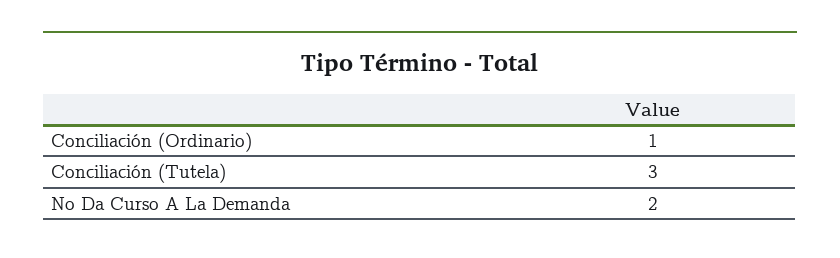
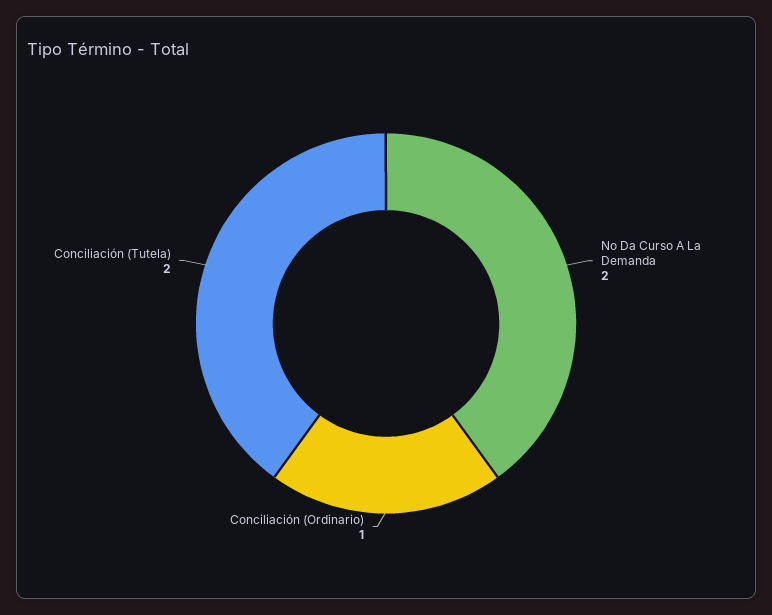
  {
    "Conciliación (Ordinario)": 1,
-   "Conciliación (Tutela)": 3,
+   "Conciliación (Tutela)": 2,
    "No Da Curso A La Demanda": 2
  }

